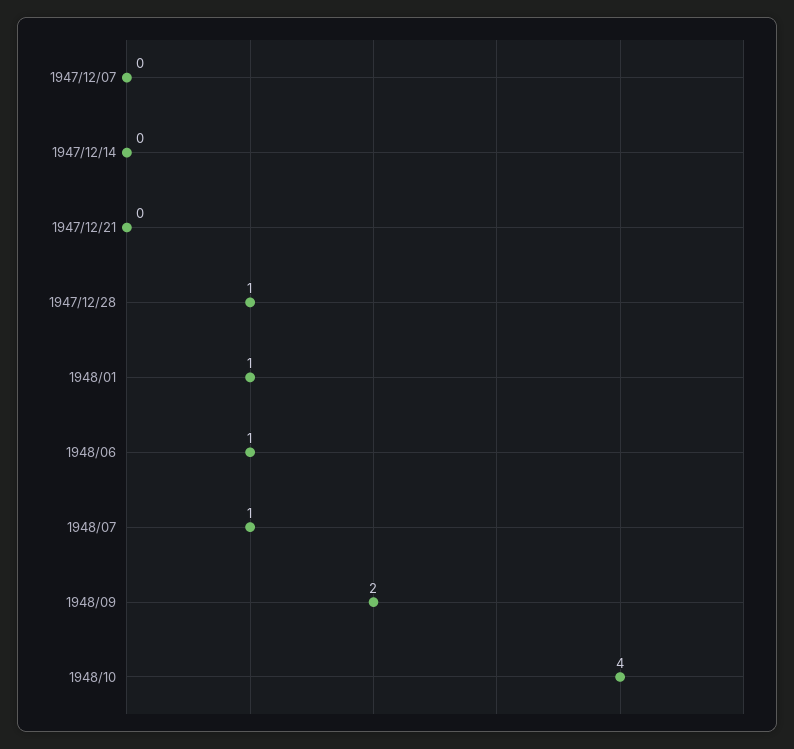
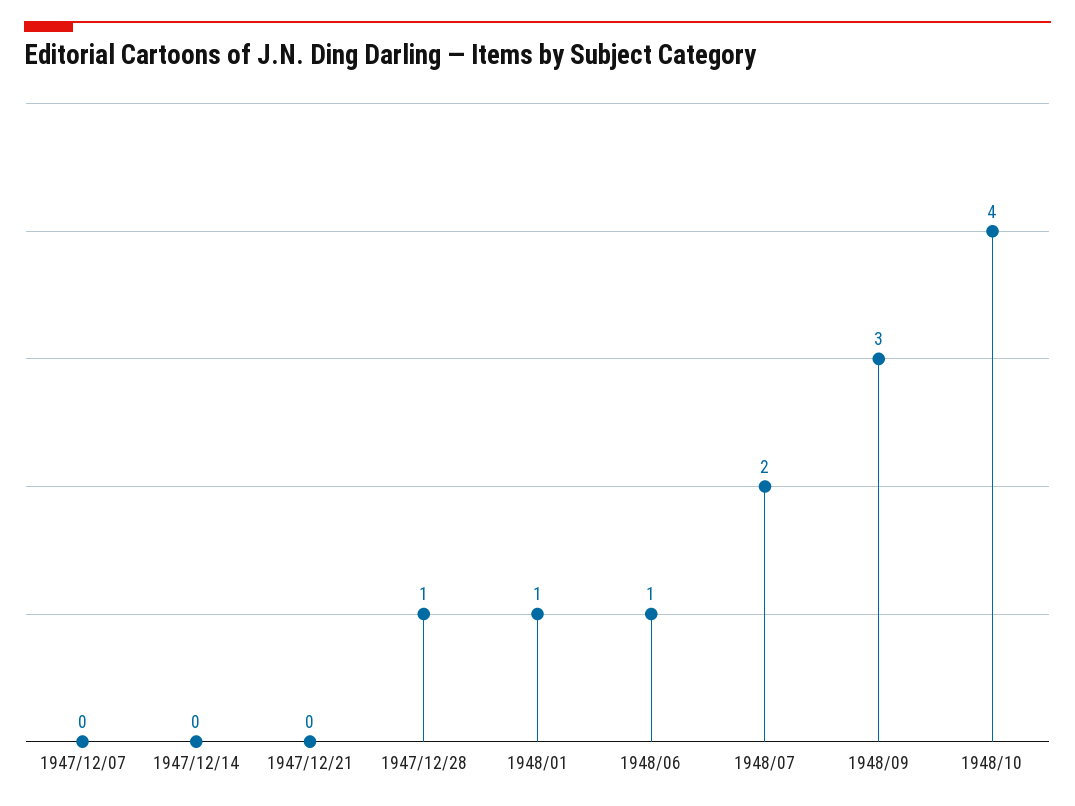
  {
    "1947/12/07": 0,
    "1947/12/14": 0,
    "1947/12/21": 0,
    "1947/12/28": 1,
    "1948/01": 1,
    "1948/06": 1,
-   "1948/07": 1,
+   "1948/07": 2,
-   "1948/09": 2,
+   "1948/09": 3,
    "1948/10": 4
  }

